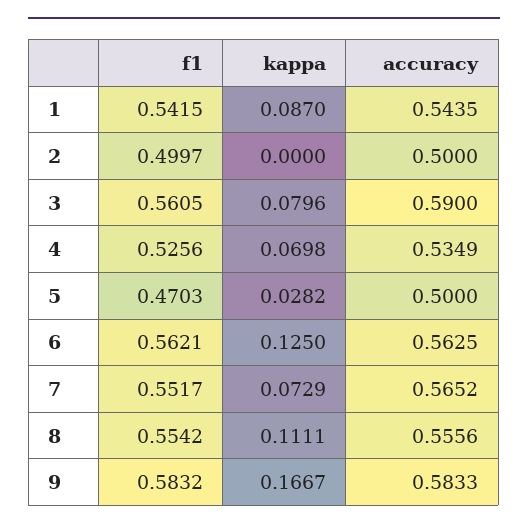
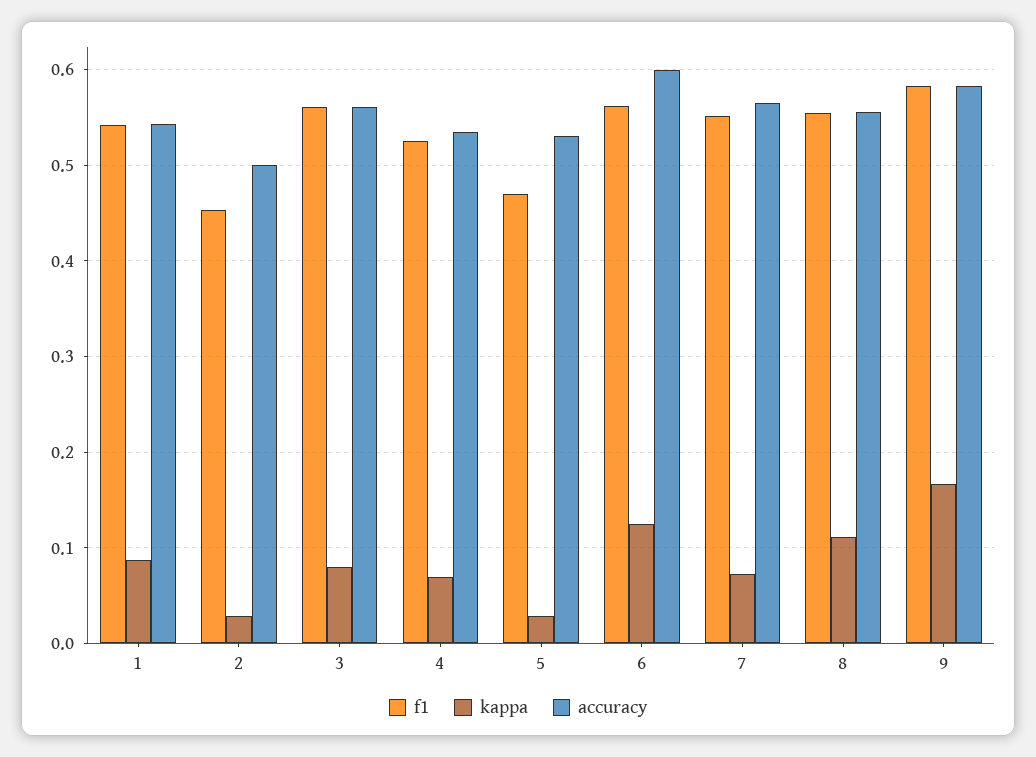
  {
    "f1": {
      "1": 0.5415,
-     "2": 0.4997,
+     "2": 0.45,
      "3": 0.5605,
      "4": 0.5256,
      "5": 0.4703,
      "6": 0.5621,
      "7": 0.5517,
      "8": 0.5542,
      "9": 0.5832
    },
    "kappa": {
      "1": 0.087,
-     "2": 0,
+     "2": 0.03,
      "3": 0.0796,
      "4": 0.0698,
      "5": 0.0282,
      "6": 0.125,
      "7": 0.0729,
      "8": 0.1111,
      "9": 0.1667
    },
    "accuracy": {
      "1": 0.5435,
      "2": 0.5,
-     "3": 0.59,
+     "3": 0.56,
      "4": 0.5349,
-     "5": 0.5,
+     "5": 0.53,
-     "6": 0.5625,
+     "6": 0.6,
      "7": 0.5652,
      "8": 0.5556,
      "9": 0.5833
    }
  }

